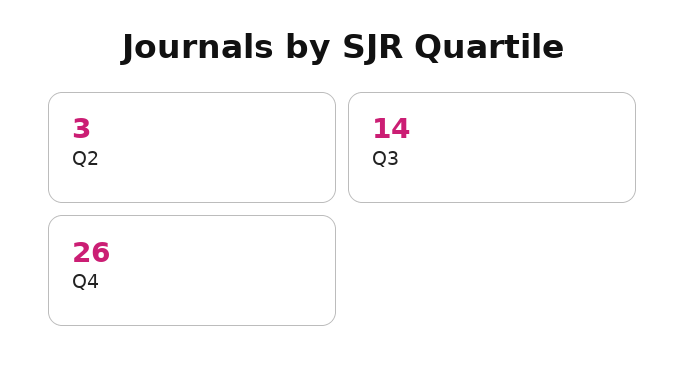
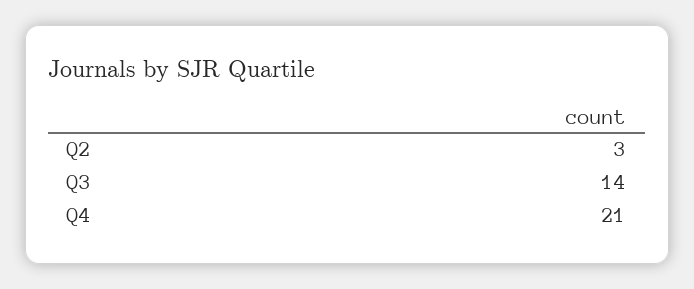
  {
    "Q2": 3,
    "Q3": 14,
-   "Q4": 26
+   "Q4": 21
  }

